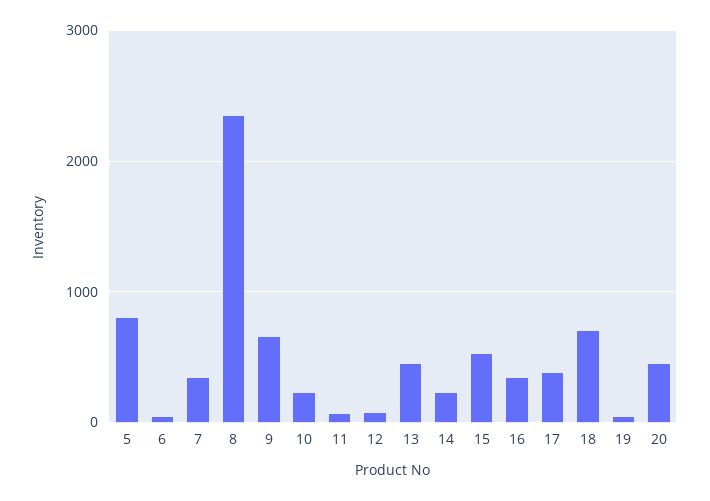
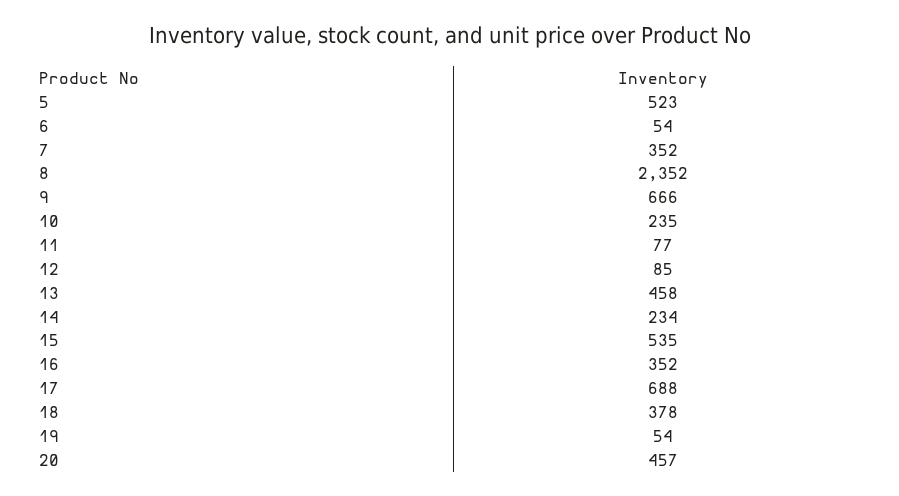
  {
-   "5": 800,
+   "5": 523,
    "6": 54,
    "7": 352,
    "8": 2352,
    "9": 666,
    "10": 235,
    "11": 77,
    "12": 85,
    "13": 458,
    "14": 234,
    "15": 535,
    "16": 352,
-   "17": 400,
+   "17": 688,
-   "18": 700,
+   "18": 378,
    "19": 54,
    "20": 457
  }

